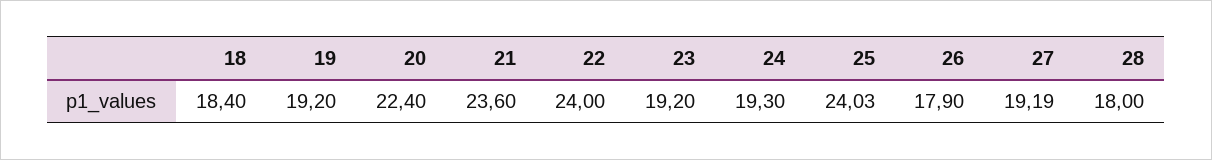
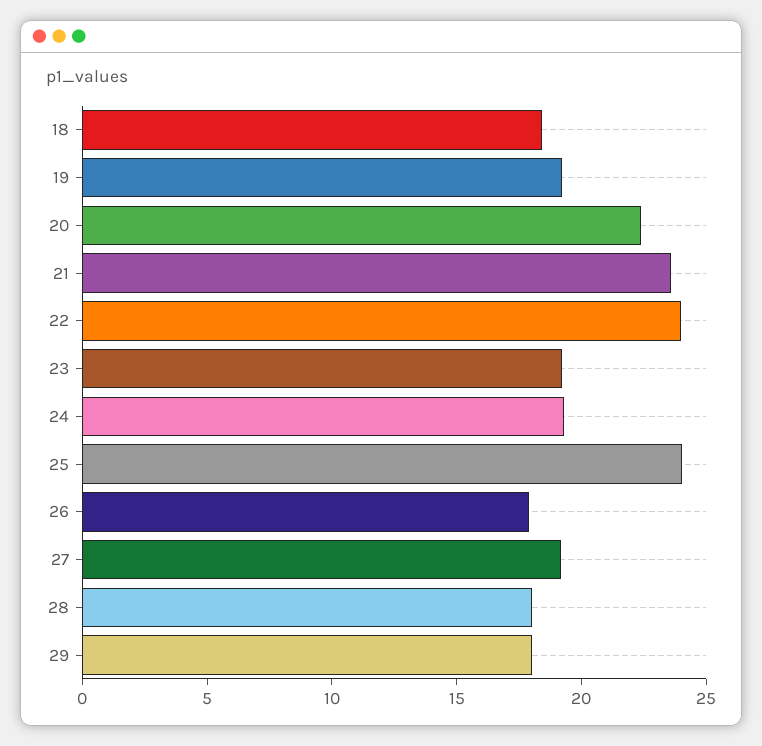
  {
    "18": 18.4,
    "19": 19.2,
    "20": 22.4,
    "21": 23.6,
    "22": 24,
    "23": 19.2,
    "24": 19.3,
    "25": 24.03,
    "26": 17.9,
    "27": 19.19,
-   "28": 18
+   "28": 18,
+   "29": 18
  }

